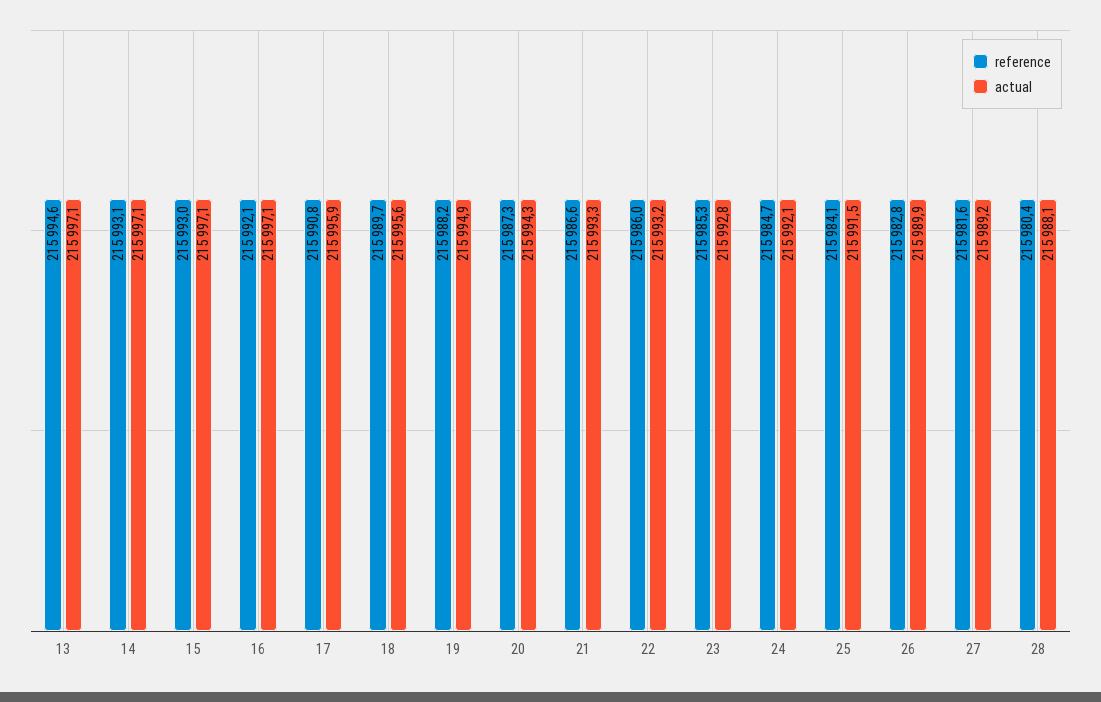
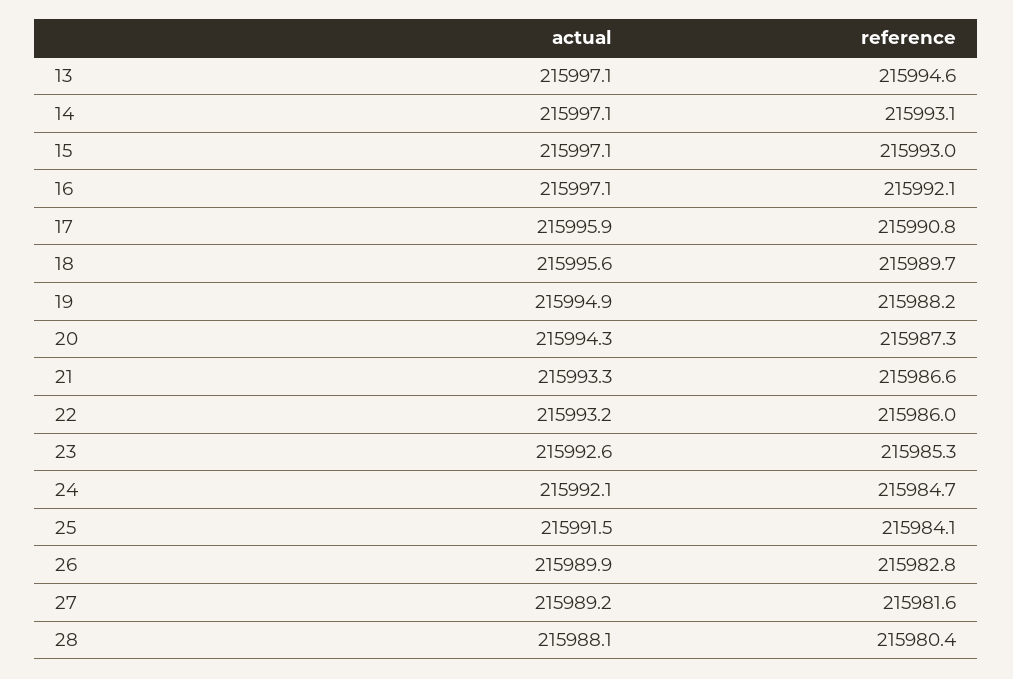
  {
    "reference": {
      "13": 215994.6,
      "14": 215993.1,
      "15": 215993,
      "16": 215992.1,
      "17": 215990.8,
      "18": 215989.7,
      "19": 215988.2,
      "20": 215987.3,
      "21": 215986.6,
      "22": 215986,
      "23": 215985.3,
      "24": 215984.7,
      "25": 215984.1,
      "26": 215982.8,
      "27": 215981.6,
      "28": 215980.4
    },
    "actual": {
      "13": 215997.1,
      "14": 215997.1,
      "15": 215997.1,
      "16": 215997.1,
      "17": 215995.9,
      "18": 215995.6,
      "19": 215994.9,
      "20": 215994.3,
      "21": 215993.3,
      "22": 215993.2,
-     "23": 215992.8,
+     "23": 215992.6,
      "24": 215992.1,
      "25": 215991.5,
      "26": 215989.9,
      "27": 215989.2,
      "28": 215988.1
    }
  }

